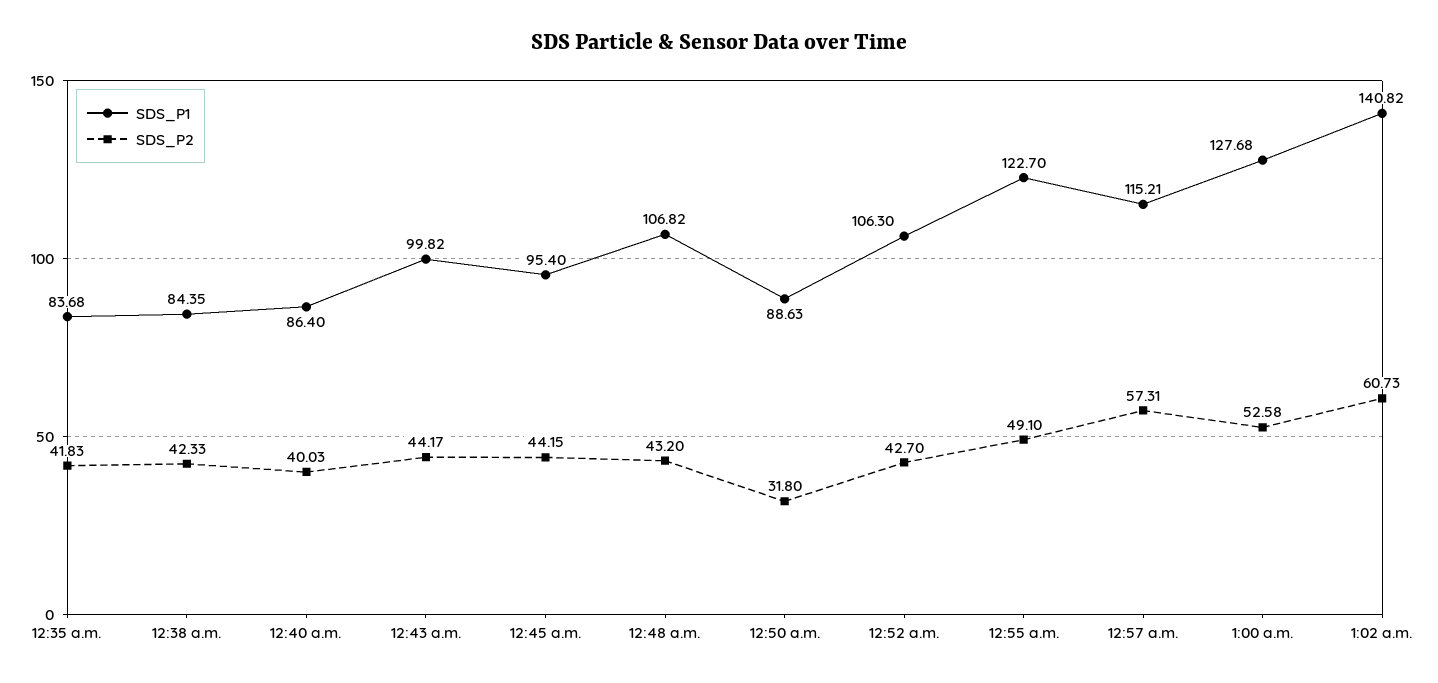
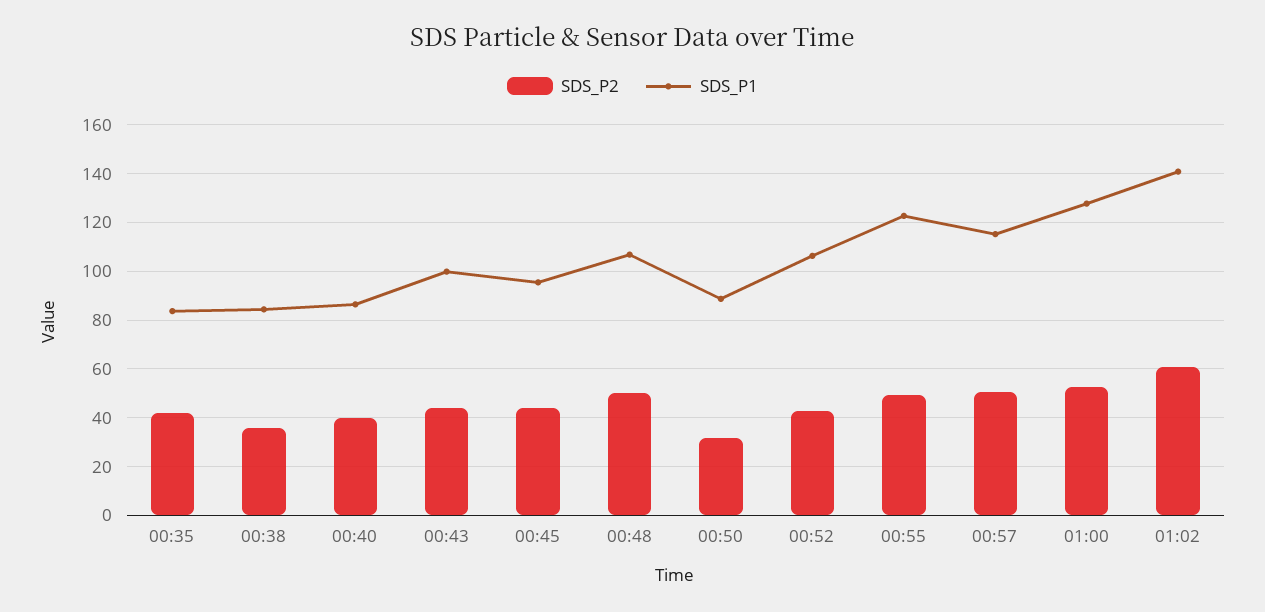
  {
    "SDS_P1": {
      "12:35 a.m.": 83.68,
      "12:38 a.m.": 84.35,
      "12:40 a.m.": 86.4,
      "12:43 a.m.": 99.82,
      "12:45 a.m.": 95.4,
      "12:48 a.m.": 106.82,
      "12:50 a.m.": 88.63,
      "12:52 a.m.": 106.3,
      "12:55 a.m.": 122.7,
      "12:57 a.m.": 115.21,
      "1:00 a.m.": 127.68,
      "1:02 a.m.": 140.82
    },
    "SDS_P2": {
      "12:35 a.m.": 41.83,
-     "12:38 a.m.": 42.33,
+     "12:38 a.m.": 35,
      "12:40 a.m.": 40.03,
      "12:43 a.m.": 44.17,
      "12:45 a.m.": 44.15,
-     "12:48 a.m.": 43.2,
+     "12:48 a.m.": 50,
      "12:50 a.m.": 31.8,
      "12:52 a.m.": 42.7,
      "12:55 a.m.": 49.1,
-     "12:57 a.m.": 57.31,
+     "12:57 a.m.": 50,
      "1:00 a.m.": 52.58,
      "1:02 a.m.": 60.73
    }
  }

